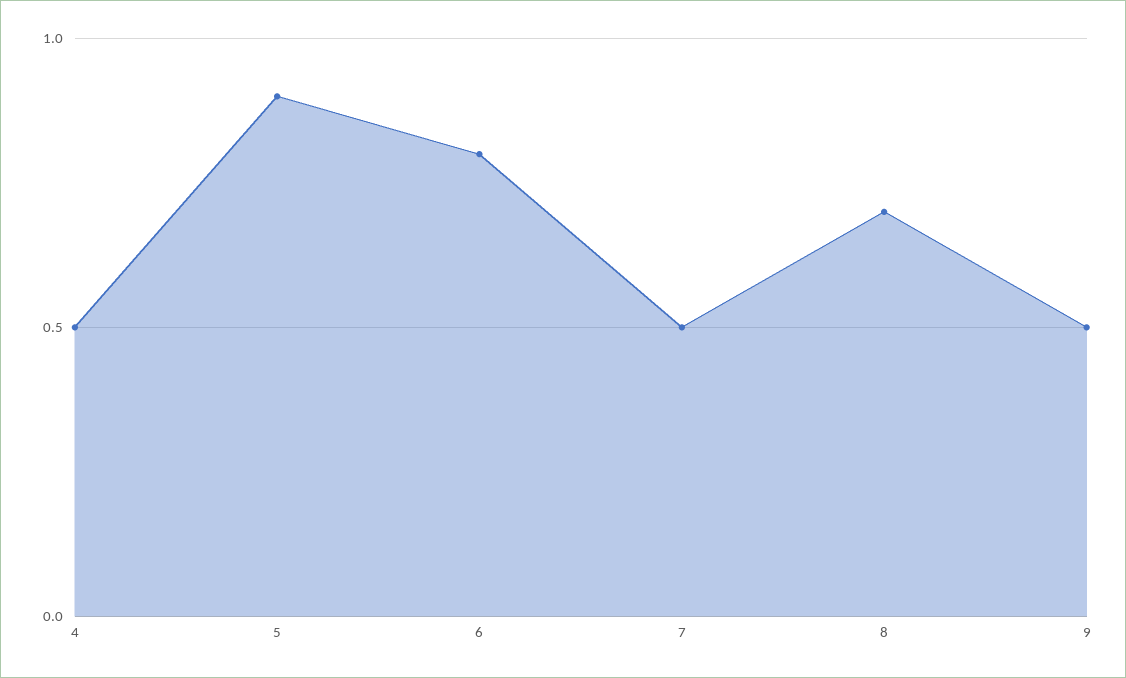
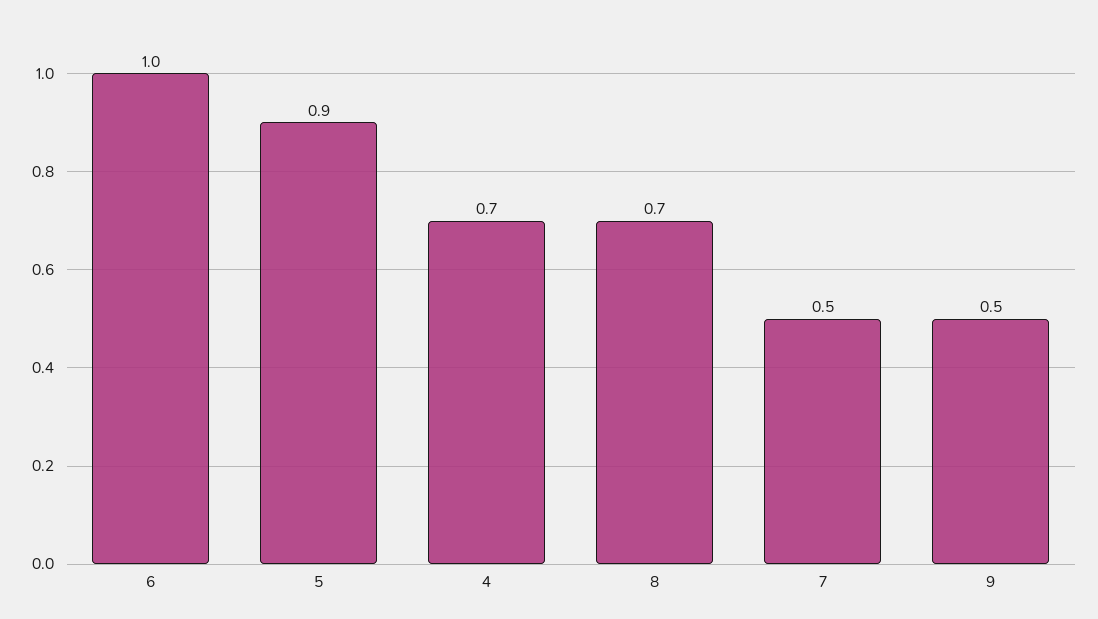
  {
-   "4": 0.5,
+   "4": 0.7,
    "5": 0.9,
-   "6": 0.8,
+   "6": 1,
    "7": 0.5,
    "8": 0.7,
    "9": 0.5
  }

